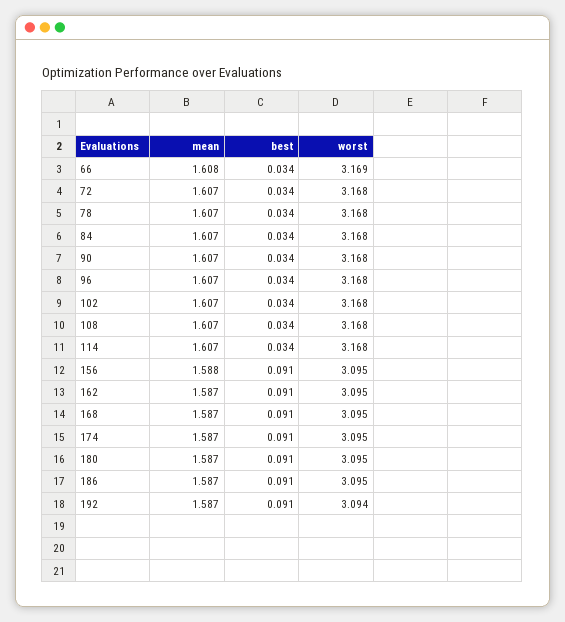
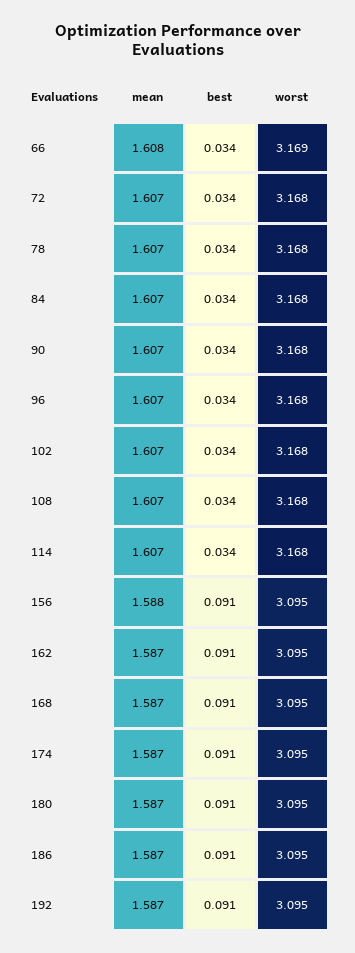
  {
    "mean": {
      "66": 1.608,
      "72": 1.607,
      "78": 1.607,
      "84": 1.607,
      "90": 1.607,
      "96": 1.607,
      "102": 1.607,
      "108": 1.607,
      "114": 1.607,
      "156": 1.588,
      "162": 1.587,
      "168": 1.587,
      "174": 1.587,
      "180": 1.587,
      "186": 1.587,
      "192": 1.587
    },
    "best": {
      "66": 0.034,
      "72": 0.034,
      "78": 0.034,
      "84": 0.034,
      "90": 0.034,
      "96": 0.034,
      "102": 0.034,
      "108": 0.034,
      "114": 0.034,
      "156": 0.091,
      "162": 0.091,
      "168": 0.091,
      "174": 0.091,
      "180": 0.091,
      "186": 0.091,
      "192": 0.091
    },
    "worst": {
      "66": 3.169,
      "72": 3.168,
      "78": 3.168,
      "84": 3.168,
      "90": 3.168,
      "96": 3.168,
      "102": 3.168,
      "108": 3.168,
      "114": 3.168,
      "156": 3.095,
      "162": 3.095,
      "168": 3.095,
      "174": 3.095,
      "180": 3.095,
      "186": 3.095,
-     "192": 3.094
+     "192": 3.095
    }
  }

